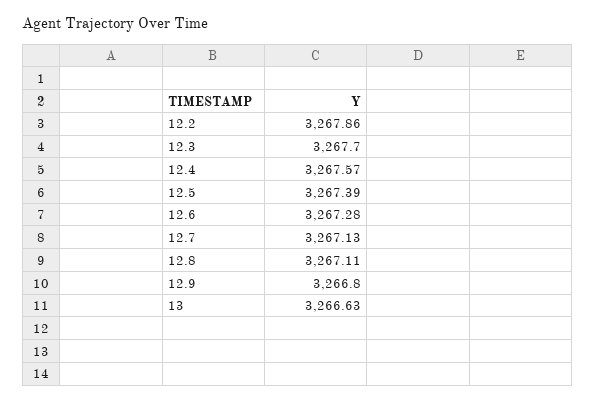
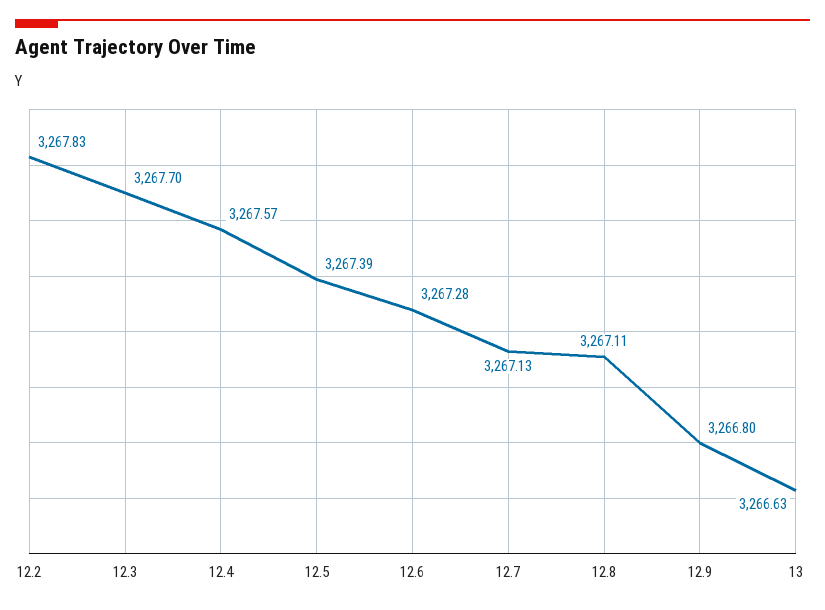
  {
-   "12.2": 3267.86,
+   "12.2": 3267.83,
    "12.3": 3267.7,
    "12.4": 3267.57,
    "12.5": 3267.39,
    "12.6": 3267.28,
    "12.7": 3267.13,
    "12.8": 3267.11,
    "12.9": 3266.8,
    "13": 3266.63
  }

